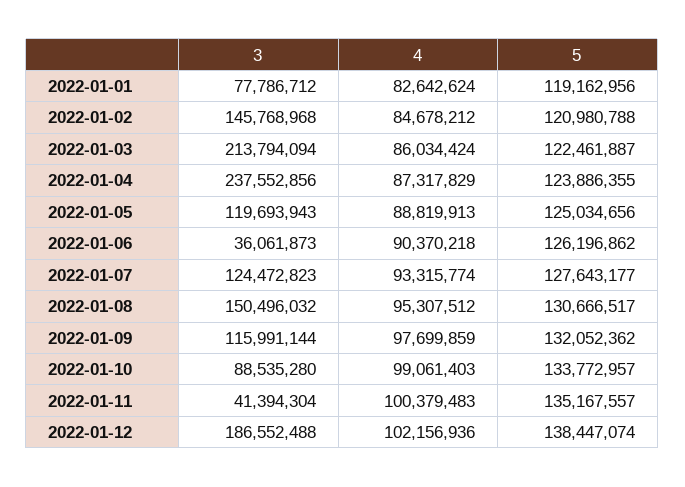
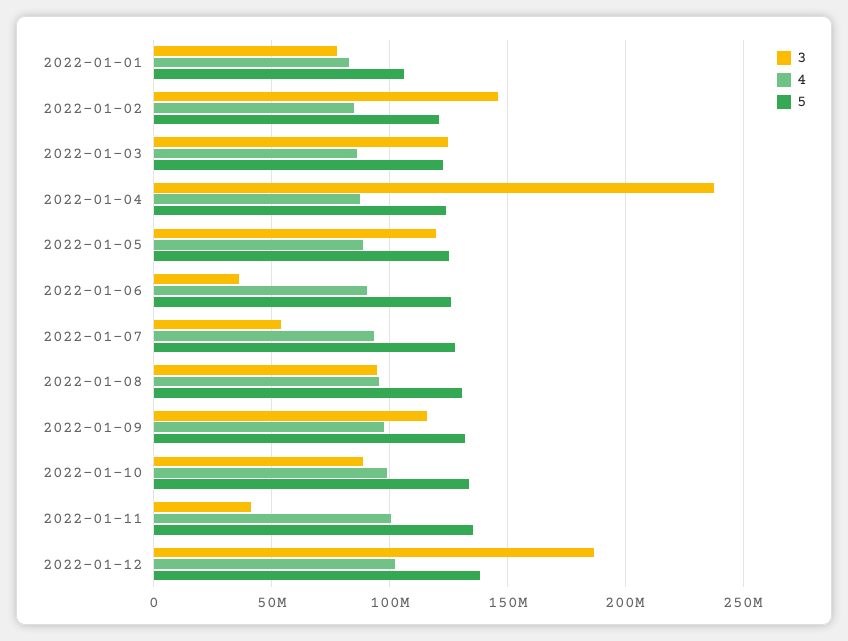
  {
    "3": {
      "2022-01-01": 77786712,
      "2022-01-02": 145768968,
-     "2022-01-03": 213794094,
+     "2022-01-03": 125000000,
      "2022-01-04": 237552856,
      "2022-01-05": 119693943,
      "2022-01-06": 36061873,
-     "2022-01-07": 124472823,
+     "2022-01-07": 55000000,
-     "2022-01-08": 150496032,
+     "2022-01-08": 95000000,
      "2022-01-09": 115991144,
      "2022-01-10": 88535280,
      "2022-01-11": 41394304,
      "2022-01-12": 186552488
    },
    "4": {
      "2022-01-01": 82642624,
      "2022-01-02": 84678212,
      "2022-01-03": 86034424,
      "2022-01-04": 87317829,
      "2022-01-05": 88819913,
      "2022-01-06": 90370218,
      "2022-01-07": 93315774,
      "2022-01-08": 95307512,
      "2022-01-09": 97699859,
      "2022-01-10": 99061403,
      "2022-01-11": 100379483,
      "2022-01-12": 102156936
    },
    "5": {
-     "2022-01-01": 119162956,
+     "2022-01-01": 105000000,
      "2022-01-02": 120980788,
      "2022-01-03": 122461887,
      "2022-01-04": 123886355,
      "2022-01-05": 125034656,
      "2022-01-06": 126196862,
      "2022-01-07": 127643177,
      "2022-01-08": 130666517,
      "2022-01-09": 132052362,
      "2022-01-10": 133772957,
      "2022-01-11": 135167557,
      "2022-01-12": 138447074
    }
  }

